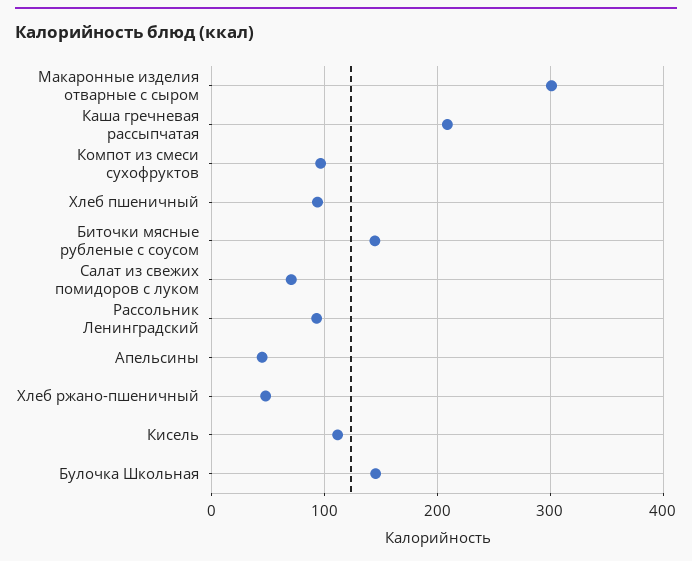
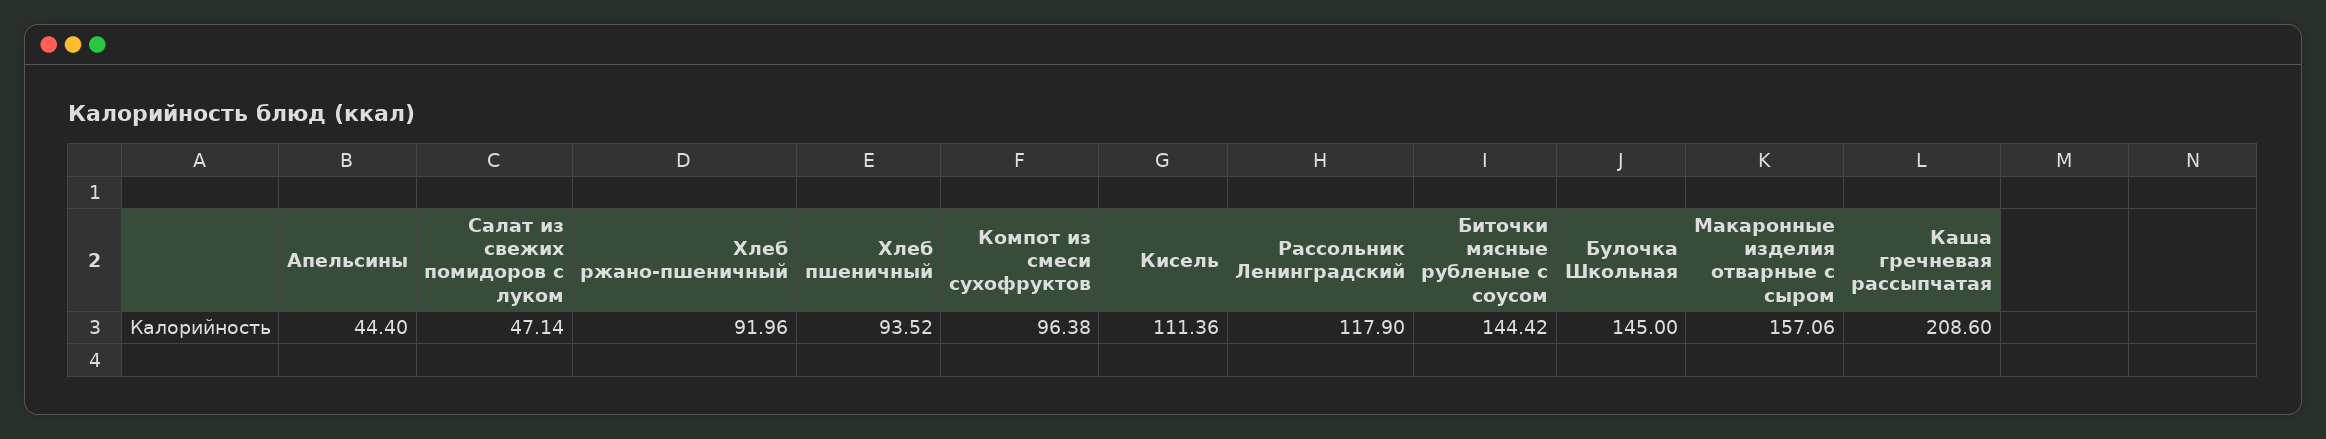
  {
-   "Макаронные изделия отварные с сыром": 300,
+   "Макаронные изделия отварные с сыром": 157.06,
    "Каша гречневая рассыпчатая": 208.6,
    "Компот из смеси сухофруктов": 96.38,
    "Хлеб пшеничный": 93.52,
    "Биточки мясные рубленые с соусом": 144.42,
-   "Салат из свежих помидоров с луком": 70,
+   "Салат из свежих помидоров с луком": 47.14,
-   "Рассольник Ленинградский": 90,
+   "Рассольник Ленинградский": 117.9,
    "Апельсины": 44.4,
-   "Хлеб ржано-пшеничный": 50,
+   "Хлеб ржано-пшеничный": 91.96,
    "Кисель": 111.36,
    "Булочка Школьная": 145
  }

